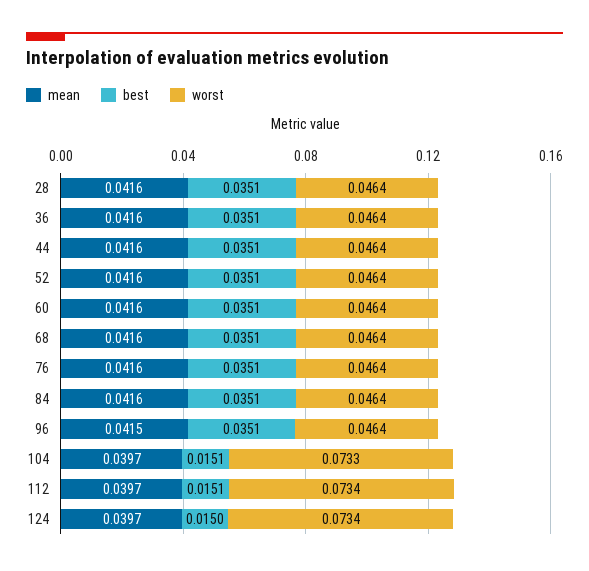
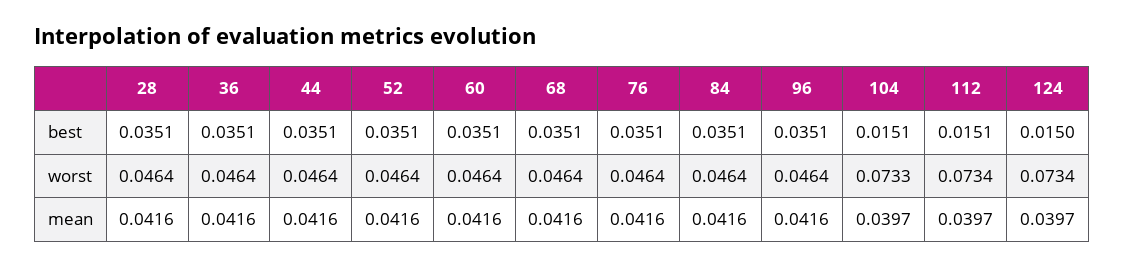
  {
    "mean": {
      "28": 0.0416,
      "36": 0.0416,
      "44": 0.0416,
      "52": 0.0416,
      "60": 0.0416,
      "68": 0.0416,
      "76": 0.0416,
      "84": 0.0416,
-     "96": 0.0415,
+     "96": 0.0416,
      "104": 0.0397,
      "112": 0.0397,
      "124": 0.0397
    },
    "best": {
      "28": 0.0351,
      "36": 0.0351,
      "44": 0.0351,
      "52": 0.0351,
      "60": 0.0351,
      "68": 0.0351,
      "76": 0.0351,
      "84": 0.0351,
      "96": 0.0351,
      "104": 0.0151,
      "112": 0.0151,
      "124": 0.015
    },
    "worst": {
      "28": 0.0464,
      "36": 0.0464,
      "44": 0.0464,
      "52": 0.0464,
      "60": 0.0464,
      "68": 0.0464,
      "76": 0.0464,
      "84": 0.0464,
      "96": 0.0464,
      "104": 0.0733,
      "112": 0.0734,
      "124": 0.0734
    }
  }

